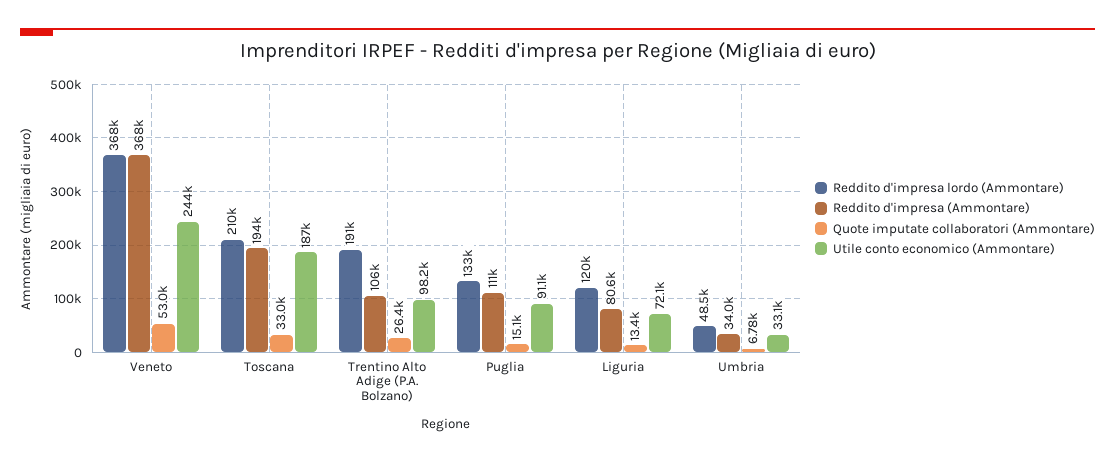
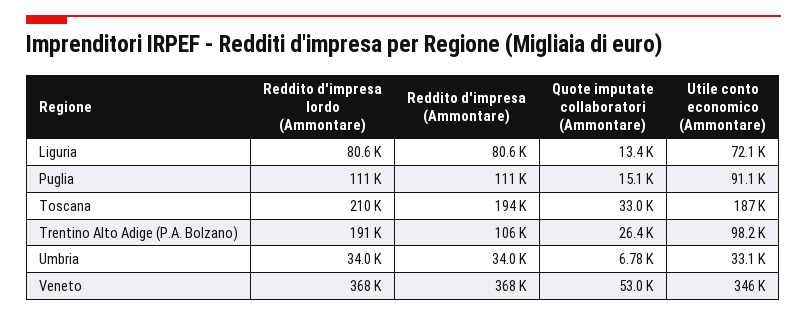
  {
    "Reddito d'impresa lordo (Ammontare)": {
      "Veneto": 368000,
      "Toscana": 210000,
      "Trentino Alto Adige (P.A. Bolzano)": 191000,
-     "Puglia": 133000,
+     "Puglia": 111000,
-     "Liguria": 120000,
+     "Liguria": 80600,
-     "Umbria": 48500
+     "Umbria": 34000
    },
    "Reddito d'impresa (Ammontare)": {
      "Veneto": 368000,
      "Toscana": 194000,
      "Trentino Alto Adige (P.A. Bolzano)": 106000,
      "Puglia": 111000,
      "Liguria": 80600,
      "Umbria": 34000
    },
    "Quote imputate collaboratori (Ammontare)": {
      "Veneto": 53000,
      "Toscana": 33000,
      "Trentino Alto Adige (P.A. Bolzano)": 26400,
      "Puglia": 15100,
      "Liguria": 13400,
      "Umbria": 6780
    },
    "Utile conto economico (Ammontare)": {
-     "Veneto": 244000,
+     "Veneto": 346000,
      "Toscana": 187000,
      "Trentino Alto Adige (P.A. Bolzano)": 98200,
      "Puglia": 91100,
      "Liguria": 72100,
      "Umbria": 33100
    }
  }

